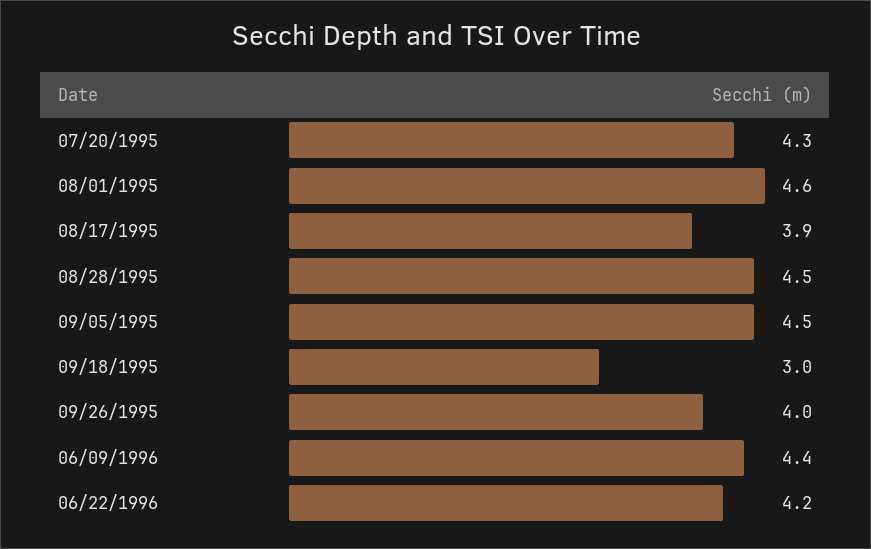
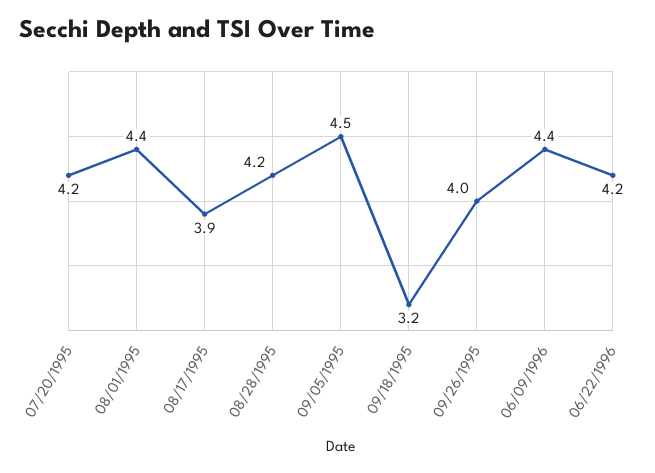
  {
-   "07/20/1995": 4.3,
+   "07/20/1995": 4.2,
-   "08/01/1995": 4.6,
+   "08/01/1995": 4.4,
    "08/17/1995": 3.9,
-   "08/28/1995": 4.5,
+   "08/28/1995": 4.2,
    "09/05/1995": 4.5,
-   "09/18/1995": 3,
+   "09/18/1995": 3.2,
    "09/26/1995": 4,
    "06/09/1996": 4.4,
    "06/22/1996": 4.2
  }

